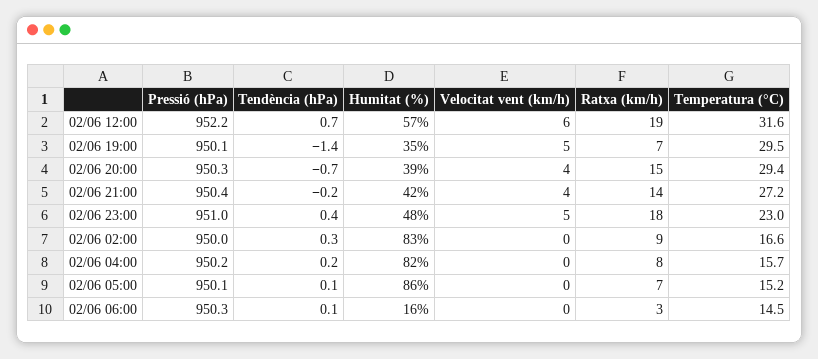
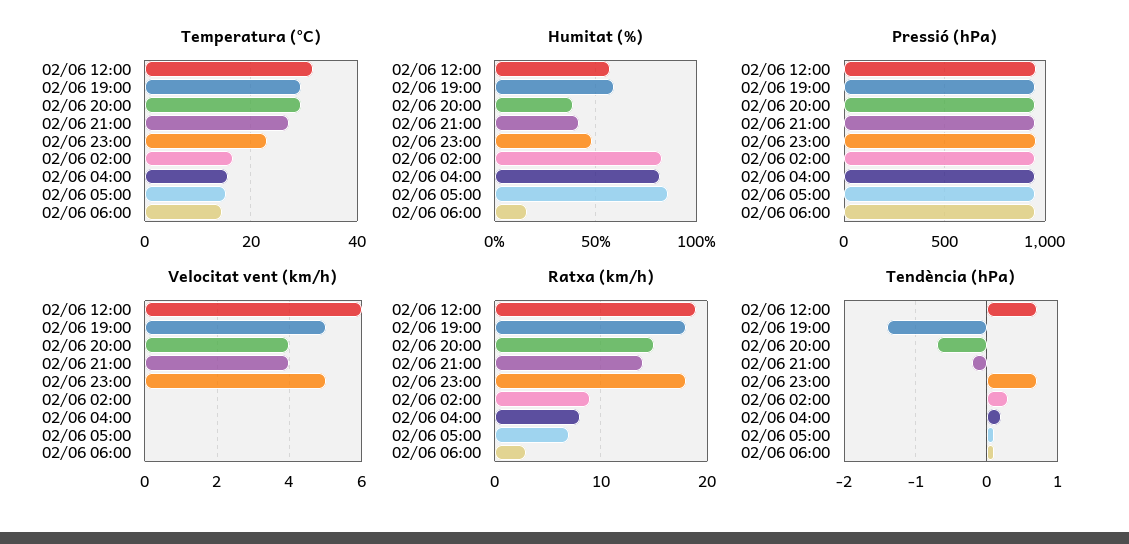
  {
    "Pressió (hPa)": {
      "02/06 12:00": 952.2,
      "02/06 19:00": 950.1,
      "02/06 20:00": 950.3,
      "02/06 21:00": 950.4,
      "02/06 23:00": 951,
      "02/06 02:00": 950,
      "02/06 04:00": 950.2,
      "02/06 05:00": 950.1,
      "02/06 06:00": 950.3
    },
    "Tendència (hPa)": {
      "02/06 12:00": 0.7,
      "02/06 19:00": -1.4,
      "02/06 20:00": -0.7,
      "02/06 21:00": -0.2,
-     "02/06 23:00": 0.4,
+     "02/06 23:00": 0.7,
      "02/06 02:00": 0.3,
      "02/06 04:00": 0.2,
      "02/06 05:00": 0.1,
      "02/06 06:00": 0.1
    },
    "Humitat (%)": {
      "02/06 12:00": 57,
-     "02/06 19:00": 35,
+     "02/06 19:00": 60,
      "02/06 20:00": 39,
      "02/06 21:00": 42,
      "02/06 23:00": 48,
      "02/06 02:00": 83,
      "02/06 04:00": 82,
      "02/06 05:00": 86,
      "02/06 06:00": 16
    },
    "Velocitat vent (km/h)": {
      "02/06 12:00": 6,
      "02/06 19:00": 5,
      "02/06 20:00": 4,
      "02/06 21:00": 4,
      "02/06 23:00": 5,
      "02/06 02:00": 0,
      "02/06 04:00": 0,
      "02/06 05:00": 0,
      "02/06 06:00": 0
    },
    "Ratxa (km/h)": {
      "02/06 12:00": 19,
-     "02/06 19:00": 7,
+     "02/06 19:00": 18,
      "02/06 20:00": 15,
      "02/06 21:00": 14,
      "02/06 23:00": 18,
      "02/06 02:00": 9,
      "02/06 04:00": 8,
      "02/06 05:00": 7,
      "02/06 06:00": 3
    },
    "Temperatura (°C)": {
      "02/06 12:00": 31.6,
      "02/06 19:00": 29.5,
      "02/06 20:00": 29.4,
      "02/06 21:00": 27.2,
      "02/06 23:00": 23,
      "02/06 02:00": 16.6,
      "02/06 04:00": 15.7,
      "02/06 05:00": 15.2,
      "02/06 06:00": 14.5
    }
  }

